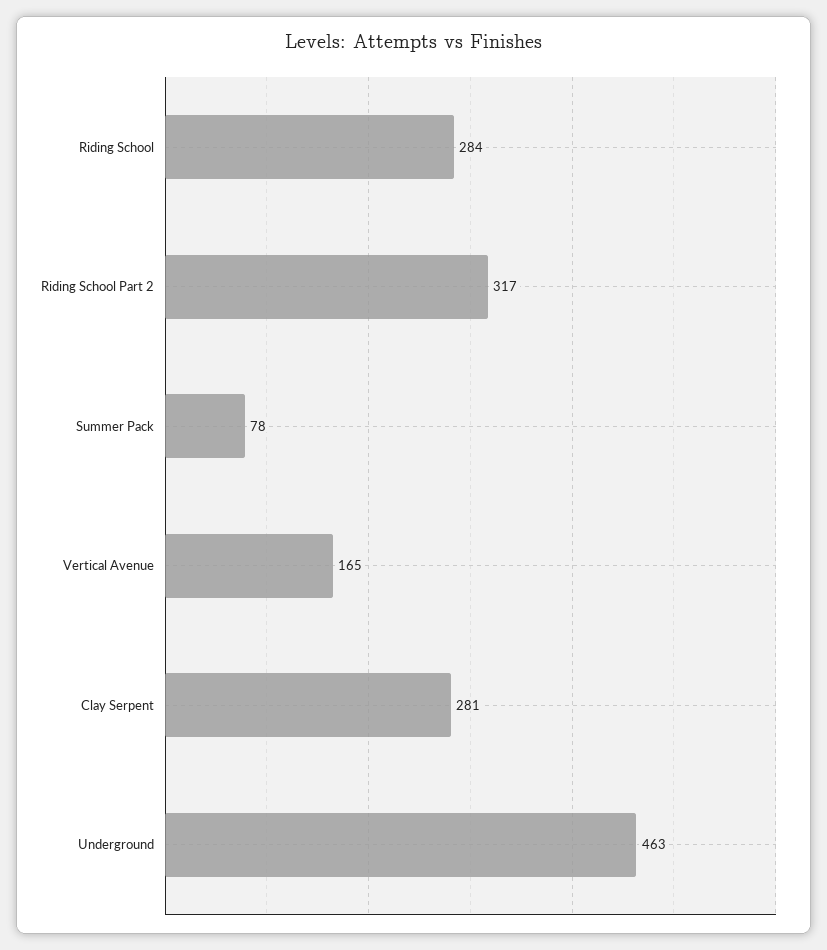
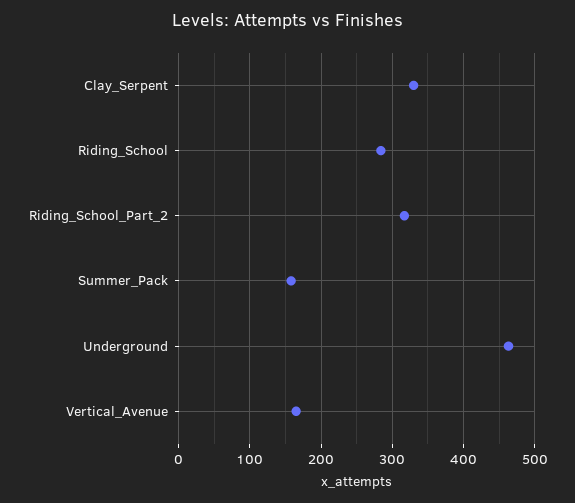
  {
    "Riding School": 284,
    "Riding School Part 2": 317,
-   "Summer Pack": 78,
+   "Summer Pack": 160,
    "Vertical Avenue": 165,
-   "Clay Serpent": 281,
+   "Clay Serpent": 330,
    "Underground": 463
  }

